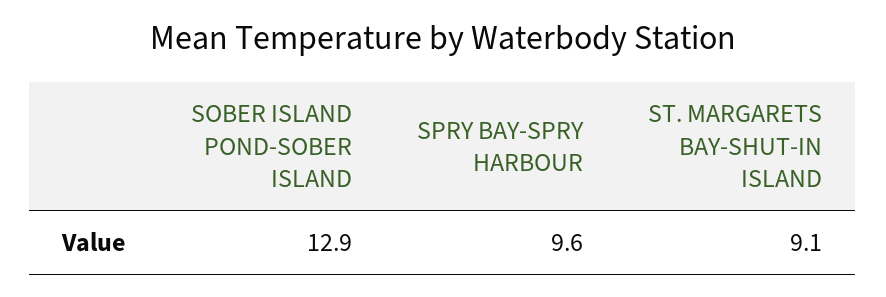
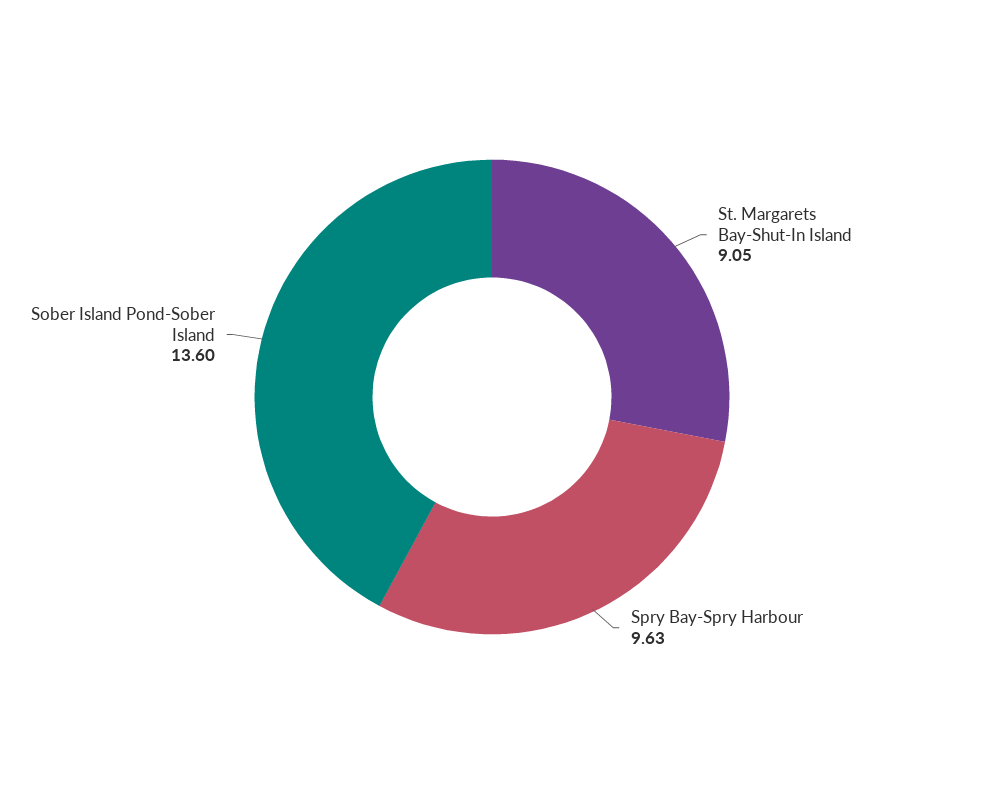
  {
-   "SOBER ISLAND POND-SOBER ISLAND": 12.9,
+   "SOBER ISLAND POND-SOBER ISLAND": 13.6,
    "SPRY BAY-SPRY HARBOUR": 9.63,
    "ST. MARGARETS BAY-SHUT-IN ISLAND": 9.05
  }

